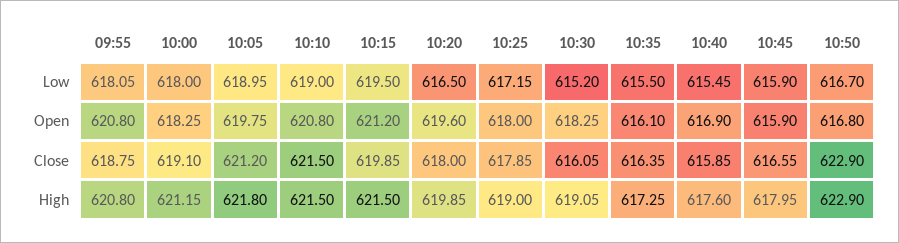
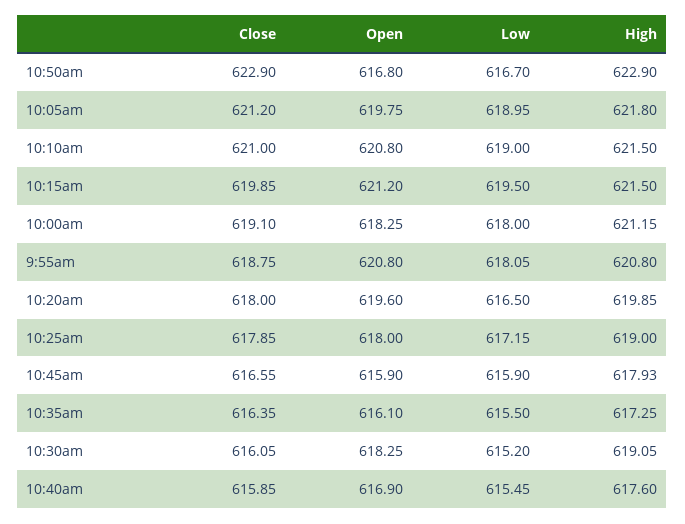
  {
    "09:55": {
      "Low": 618.05,
      "Open": 620.8,
      "Close": 618.75,
      "High": 620.8
    },
    "10:00": {
      "Low": 618,
      "Open": 618.25,
      "Close": 619.1,
      "High": 621.15
    },
    "10:05": {
      "Low": 618.95,
      "Open": 619.75,
      "Close": 621.2,
      "High": 621.8
    },
    "10:10": {
      "Low": 619,
      "Open": 620.8,
-     "Close": 621.5,
+     "Close": 621,
      "High": 621.5
    },
    "10:15": {
      "Low": 619.5,
      "Open": 621.2,
      "Close": 619.85,
      "High": 621.5
    },
    "10:20": {
      "Low": 616.5,
      "Open": 619.6,
      "Close": 618,
      "High": 619.85
    },
    "10:25": {
      "Low": 617.15,
      "Open": 618,
      "Close": 617.85,
      "High": 619
    },
    "10:30": {
      "Low": 615.2,
      "Open": 618.25,
      "Close": 616.05,
      "High": 619.05
    },
    "10:35": {
      "Low": 615.5,
      "Open": 616.1,
      "Close": 616.35,
      "High": 617.25
    },
    "10:40": {
      "Low": 615.45,
      "Open": 616.9,
      "Close": 615.85,
      "High": 617.6
    },
    "10:45": {
      "Low": 615.9,
      "Open": 615.9,
      "Close": 616.55,
-     "High": 617.95
+     "High": 617.93
    },
    "10:50": {
      "Low": 616.7,
      "Open": 616.8,
      "Close": 622.9,
      "High": 622.9
    }
  }

